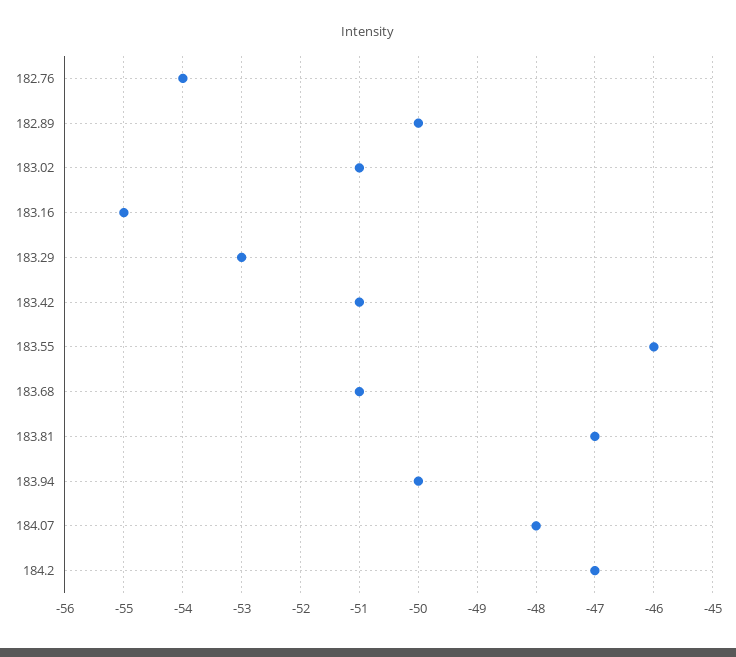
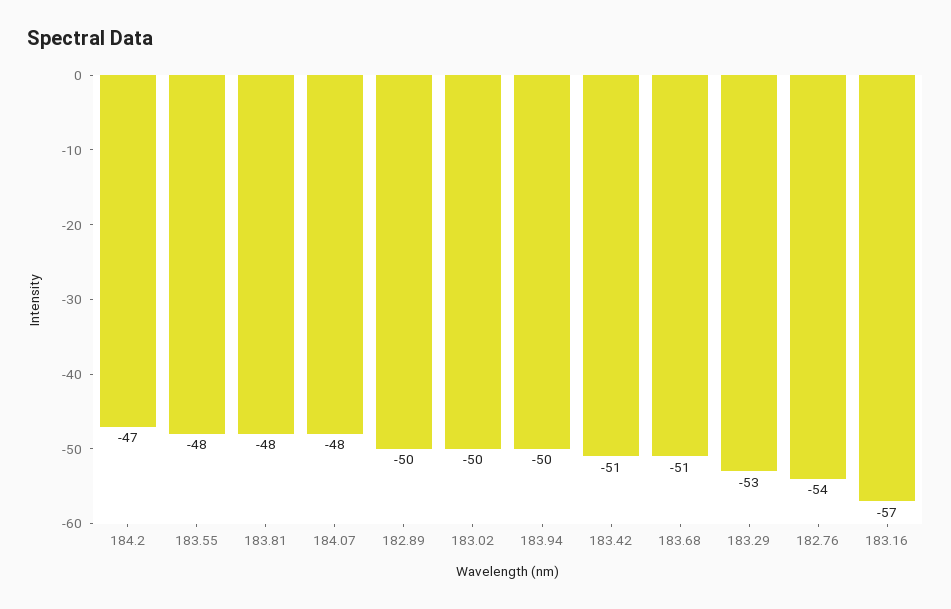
  {
    "182.76": -54,
    "182.89": -50,
-   "183.02": -51,
+   "183.02": -50,
-   "183.16": -55,
+   "183.16": -57,
    "183.29": -53,
    "183.42": -51,
-   "183.55": -46,
+   "183.55": -48,
    "183.68": -51,
-   "183.81": -47,
+   "183.81": -48,
    "183.94": -50,
    "184.07": -48,
    "184.2": -47
  }

